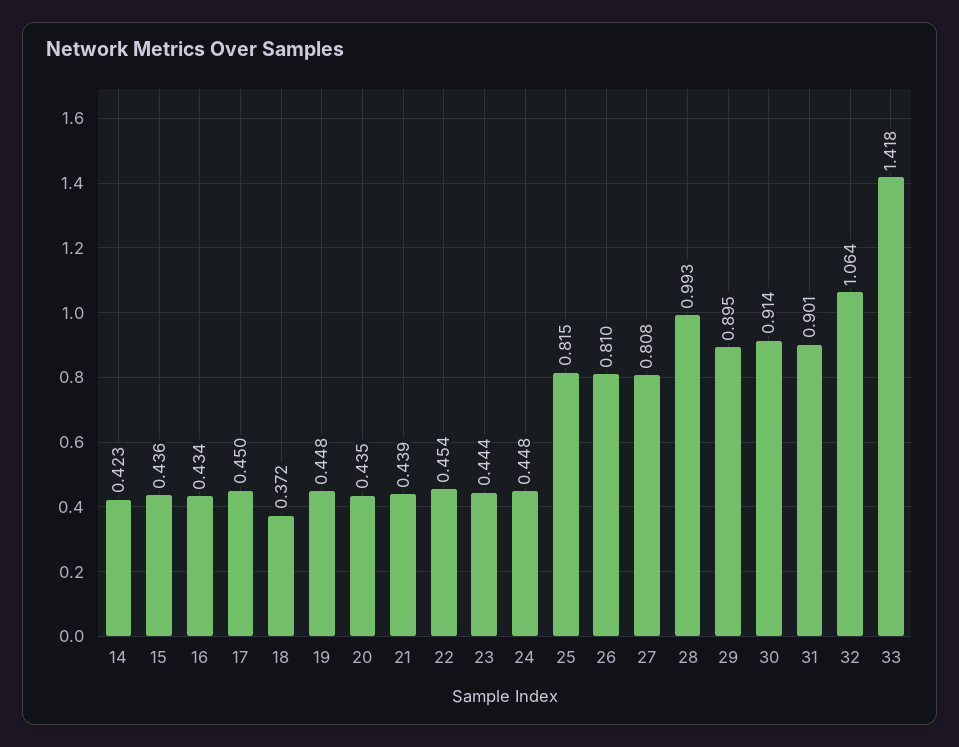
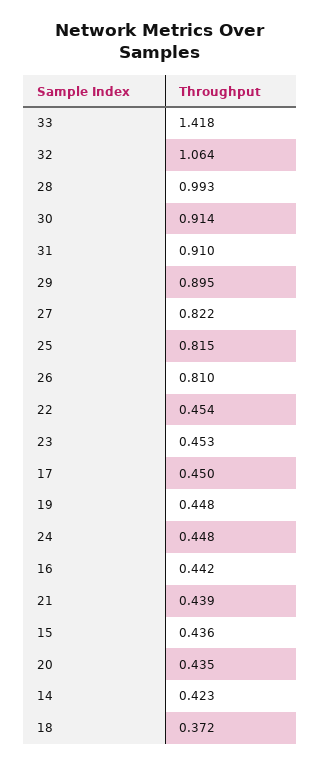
  {
    "14": 0.423,
    "15": 0.436,
-   "16": 0.434,
+   "16": 0.442,
    "17": 0.45,
    "18": 0.372,
    "19": 0.448,
    "20": 0.435,
    "21": 0.439,
    "22": 0.454,
-   "23": 0.444,
+   "23": 0.453,
    "24": 0.448,
    "25": 0.815,
    "26": 0.81,
-   "27": 0.808,
+   "27": 0.822,
    "28": 0.993,
    "29": 0.895,
    "30": 0.914,
-   "31": 0.901,
+   "31": 0.91,
    "32": 1.064,
    "33": 1.418
  }

